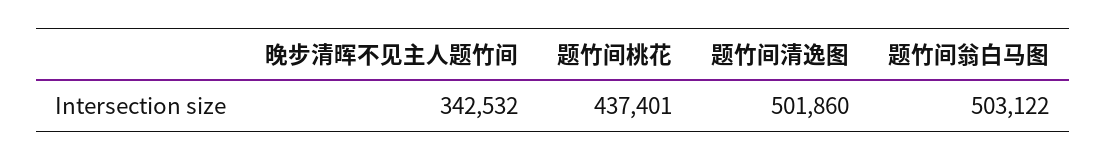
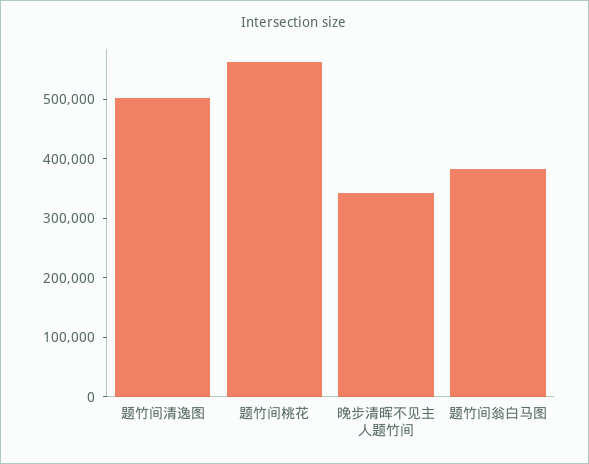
  {
    "晚步清晖不见主人题竹间": 342532,
-   "题竹间桃花": 437401,
+   "题竹间桃花": 560000,
    "题竹间清逸图": 501860,
-   "题竹间翁白马图": 503122
+   "题竹间翁白马图": 380000
  }

